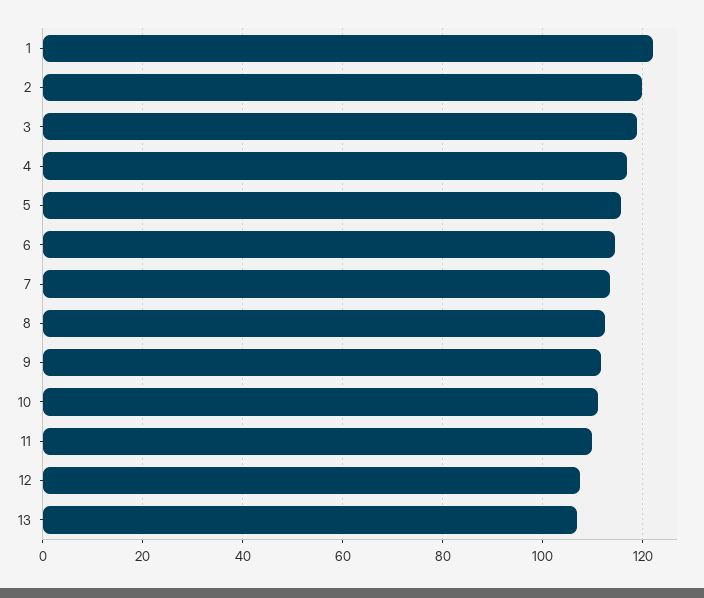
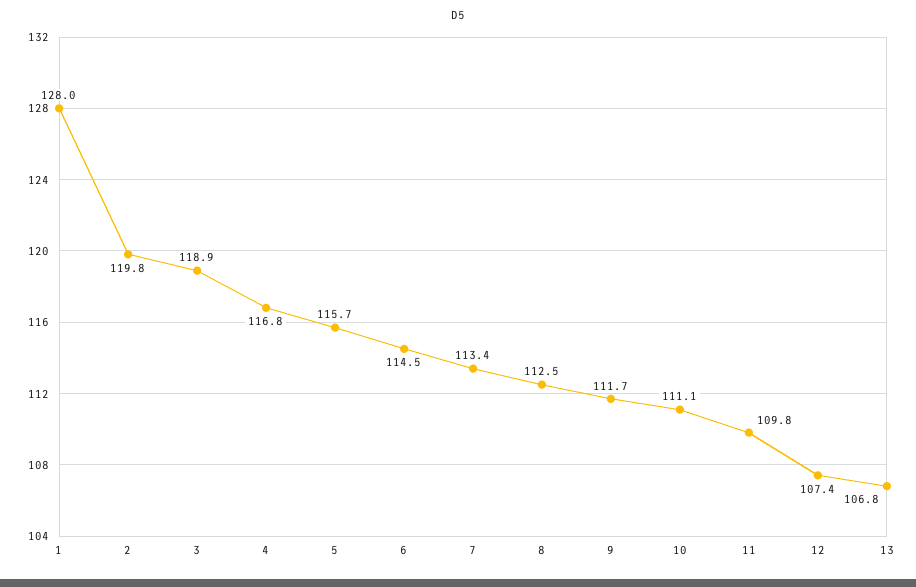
  {
-   "1": 122,
+   "1": 128,
    "2": 119.8,
    "3": 118.9,
    "4": 116.8,
    "5": 115.7,
    "6": 114.5,
    "7": 113.4,
    "8": 112.5,
    "9": 111.7,
    "10": 111.1,
    "11": 109.8,
    "12": 107.4,
    "13": 106.8
  }

